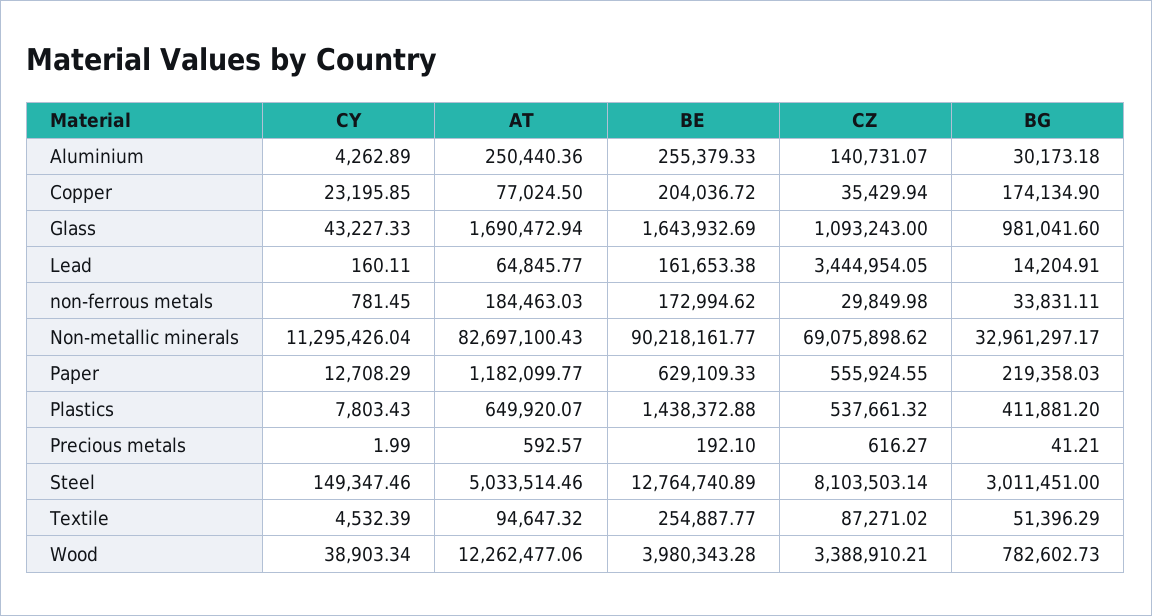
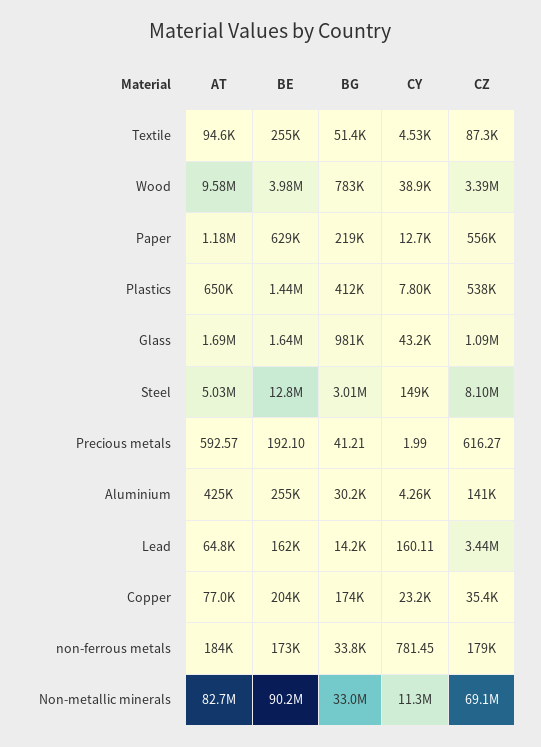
  {
    "CY": {
      "Aluminium": 4262.89,
      "Copper": 23195.85,
      "Glass": 43227.33,
      "Lead": 160.11,
      "non-ferrous metals": 781.45,
      "Non-metallic minerals": 11295426.04,
      "Paper": 12708.29,
      "Plastics": 7803.43,
      "Precious metals": 1.99,
      "Steel": 149347.46,
      "Textile": 4532.39,
      "Wood": 38903.34
    },
    "AT": {
-     "Aluminium": 250440.36,
+     "Aluminium": 425000,
      "Copper": 77024.5,
      "Glass": 1690472.94,
      "Lead": 64845.77,
      "non-ferrous metals": 184463.03,
      "Non-metallic minerals": 82697100.43,
      "Paper": 1182099.77,
      "Plastics": 649920.07,
      "Precious metals": 592.57,
      "Steel": 5033514.46,
      "Textile": 94647.32,
-     "Wood": 12262477.06
+     "Wood": 9580000
    },
    "BE": {
      "Aluminium": 255379.33,
      "Copper": 204036.72,
      "Glass": 1643932.69,
      "Lead": 161653.38,
      "non-ferrous metals": 172994.62,
      "Non-metallic minerals": 90218161.77,
      "Paper": 629109.33,
      "Plastics": 1438372.88,
      "Precious metals": 192.1,
      "Steel": 12764740.89,
      "Textile": 254887.77,
      "Wood": 3980343.28
    },
    "CZ": {
      "Aluminium": 140731.07,
      "Copper": 35429.94,
      "Glass": 1093243,
      "Lead": 3444954.05,
-     "non-ferrous metals": 29849.98,
+     "non-ferrous metals": 179000,
      "Non-metallic minerals": 69075898.62,
      "Paper": 555924.55,
      "Plastics": 537661.32,
      "Precious metals": 616.27,
      "Steel": 8103503.14,
      "Textile": 87271.02,
      "Wood": 3388910.21
    },
    "BG": {
      "Aluminium": 30173.18,
      "Copper": 174134.9,
      "Glass": 981041.6,
      "Lead": 14204.91,
      "non-ferrous metals": 33831.11,
      "Non-metallic minerals": 32961297.17,
      "Paper": 219358.03,
      "Plastics": 411881.2,
      "Precious metals": 41.21,
      "Steel": 3011451,
      "Textile": 51396.29,
      "Wood": 782602.73
    }
  }

